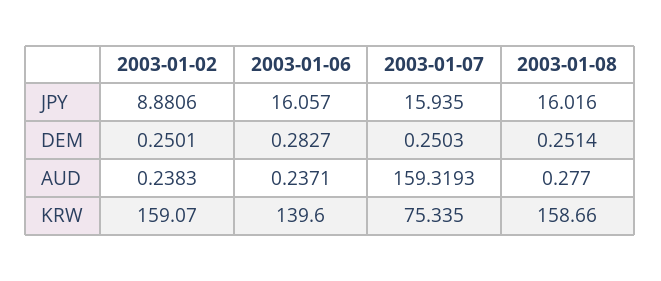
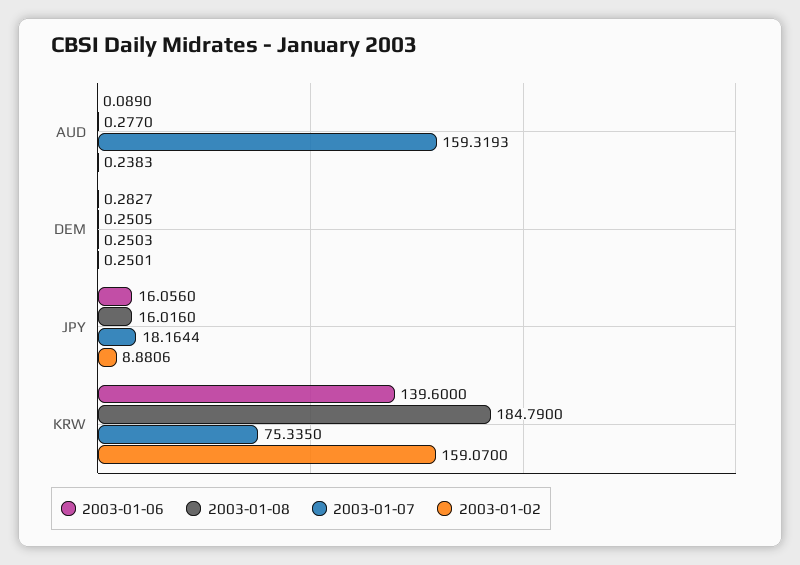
  {
    "2003-01-02": {
      "JPY": 8.8806,
      "DEM": 0.2501,
      "AUD": 0.2383,
      "KRW": 159.07
    },
    "2003-01-06": {
-     "JPY": 16.057,
+     "JPY": 16.056,
      "DEM": 0.2827,
-     "AUD": 0.2371,
+     "AUD": 0.089,
      "KRW": 139.6
    },
    "2003-01-07": {
-     "JPY": 15.935,
+     "JPY": 18.1644,
      "DEM": 0.2503,
      "AUD": 159.3193,
      "KRW": 75.335
    },
    "2003-01-08": {
      "JPY": 16.016,
-     "DEM": 0.2514,
+     "DEM": 0.2505,
      "AUD": 0.277,
-     "KRW": 158.66
+     "KRW": 184.79
    }
  }

